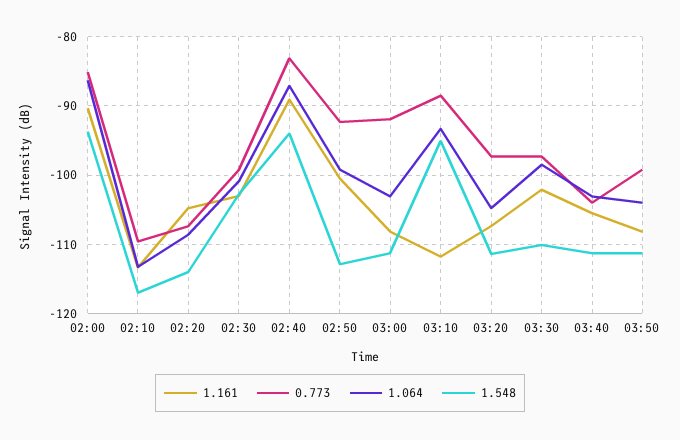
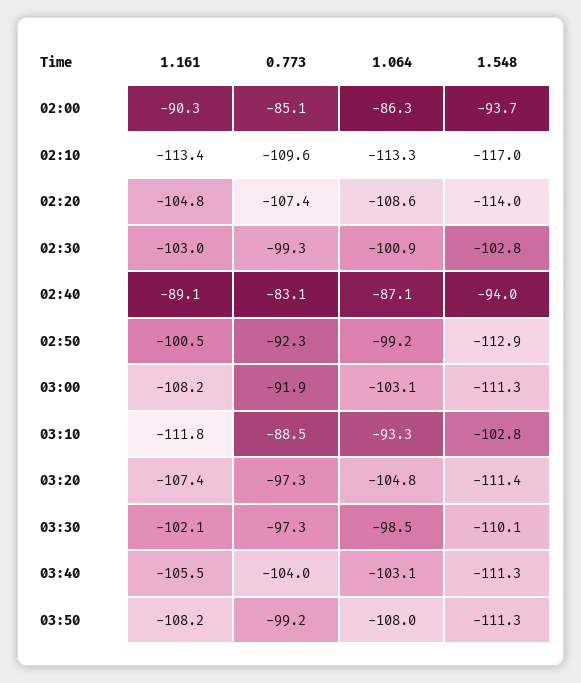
  {
    "1.161": {
      "02:00": -90.3,
      "02:10": -113.4,
      "02:20": -104.8,
      "02:30": -103,
      "02:40": -89.1,
      "02:50": -100.5,
      "03:00": -108.2,
      "03:10": -111.8,
      "03:20": -107.4,
      "03:30": -102.1,
      "03:40": -105.5,
      "03:50": -108.2
    },
    "0.773": {
      "02:00": -85.1,
      "02:10": -109.6,
      "02:20": -107.4,
      "02:30": -99.3,
      "02:40": -83.1,
      "02:50": -92.3,
      "03:00": -91.9,
      "03:10": -88.5,
      "03:20": -97.3,
      "03:30": -97.3,
      "03:40": -104,
      "03:50": -99.2
    },
    "1.064": {
      "02:00": -86.3,
      "02:10": -113.3,
      "02:20": -108.6,
      "02:30": -100.9,
      "02:40": -87.1,
      "02:50": -99.2,
      "03:00": -103.1,
      "03:10": -93.3,
      "03:20": -104.8,
      "03:30": -98.5,
      "03:40": -103.1,
-     "03:50": -104
+     "03:50": -108
    },
    "1.548": {
      "02:00": -93.7,
      "02:10": -117,
      "02:20": -114,
      "02:30": -102.8,
      "02:40": -94,
      "02:50": -112.9,
      "03:00": -111.3,
-     "03:10": -95,
+     "03:10": -102.8,
      "03:20": -111.4,
      "03:30": -110.1,
      "03:40": -111.3,
      "03:50": -111.3
    }
  }

